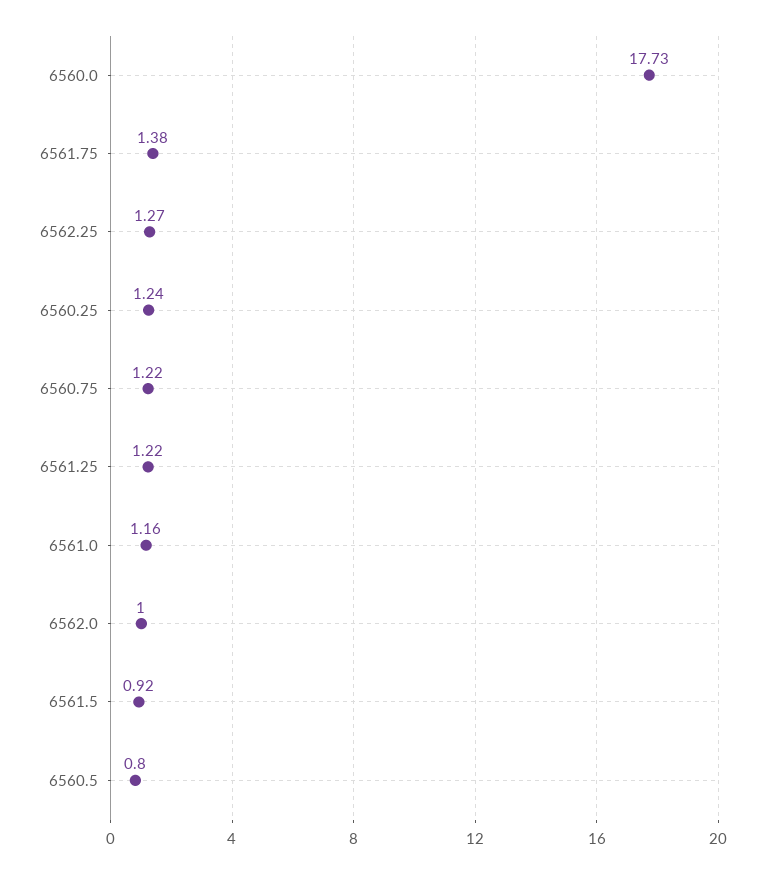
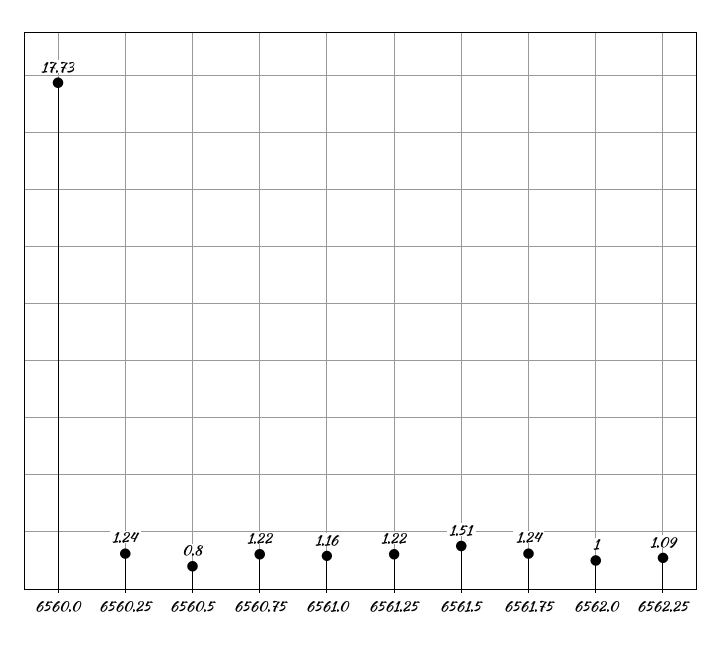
  {
    "6560.0": 17.73,
-   "6561.75": 1.38,
+   "6561.75": 1.24,
-   "6562.25": 1.27,
+   "6562.25": 1.09,
    "6560.25": 1.24,
    "6560.75": 1.22,
    "6561.25": 1.22,
    "6561.0": 1.16,
    "6562.0": 1,
-   "6561.5": 0.92,
+   "6561.5": 1.51,
    "6560.5": 0.8
  }

